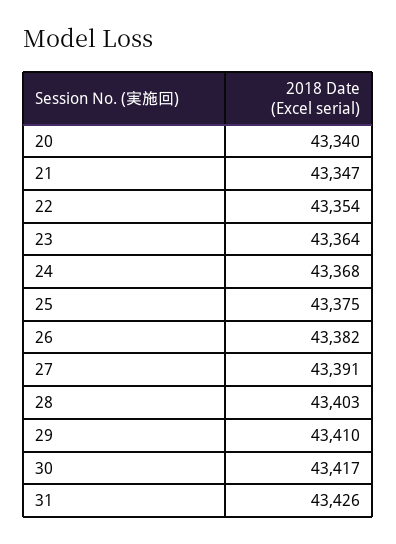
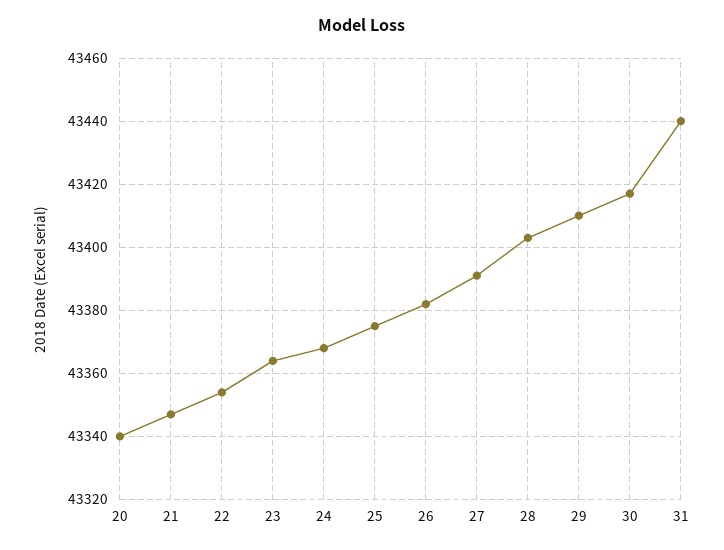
  {
    "20": 43340,
    "21": 43347,
    "22": 43354,
    "23": 43364,
    "24": 43368,
    "25": 43375,
    "26": 43382,
    "27": 43391,
    "28": 43403,
    "29": 43410,
    "30": 43417,
-   "31": 43426
+   "31": 43440
  }

